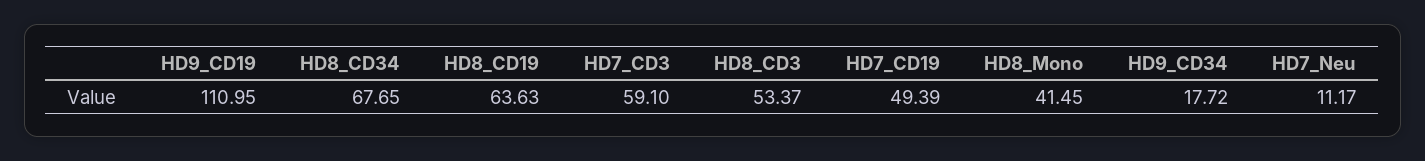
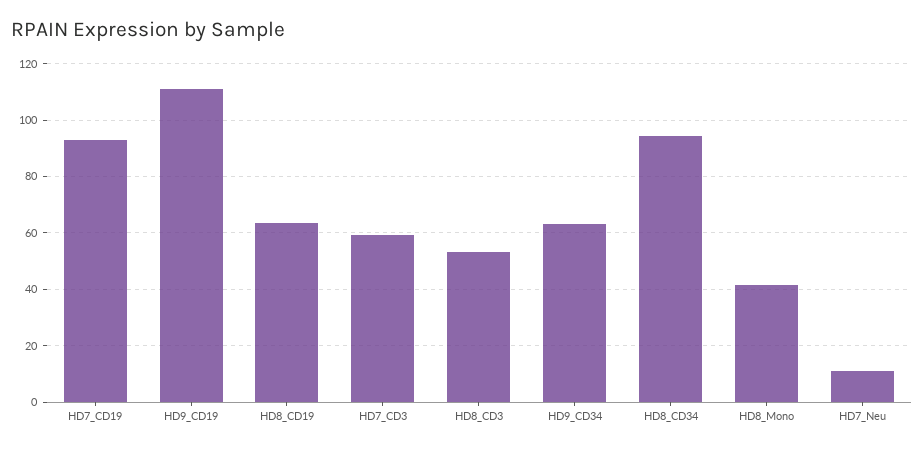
  {
    "HD9_CD19": 110.95,
-   "HD8_CD34": 67.65,
+   "HD8_CD34": 95,
    "HD8_CD19": 63.63,
    "HD7_CD3": 59.1,
    "HD8_CD3": 53.37,
-   "HD7_CD19": 49.39,
+   "HD7_CD19": 92.5,
    "HD8_Mono": 41.45,
-   "HD9_CD34": 17.72,
+   "HD9_CD34": 62.5,
    "HD7_Neu": 11.17
  }

